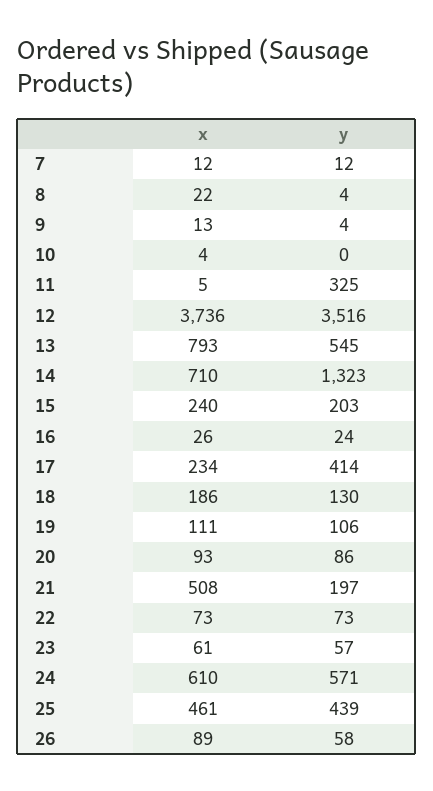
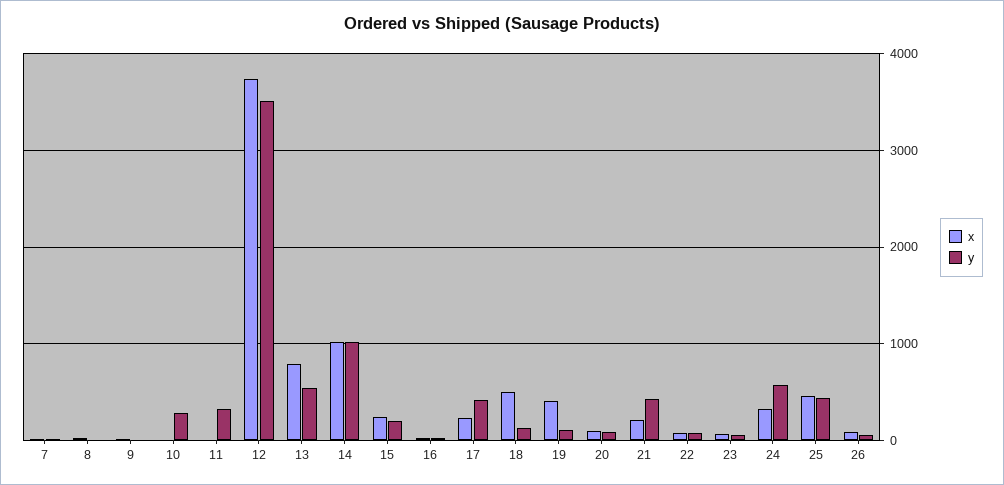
  {
    "x": {
      "7": 12,
      "8": 22,
      "9": 13,
      "10": 4,
      "11": 5,
      "12": 3736,
      "13": 793,
-     "14": 710,
+     "14": 1000,
      "15": 240,
      "16": 26,
      "17": 234,
-     "18": 186,
+     "18": 500,
-     "19": 111,
+     "19": 400,
      "20": 93,
-     "21": 508,
+     "21": 200,
      "22": 73,
      "23": 61,
-     "24": 610,
+     "24": 300,
      "25": 461,
      "26": 89
    },
    "y": {
      "7": 12,
      "8": 4,
      "9": 4,
-     "10": 0,
+     "10": 300,
      "11": 325,
      "12": 3516,
      "13": 545,
-     "14": 1323,
+     "14": 1000,
      "15": 203,
      "16": 24,
      "17": 414,
      "18": 130,
      "19": 106,
      "20": 86,
-     "21": 197,
+     "21": 400,
      "22": 73,
      "23": 57,
      "24": 571,
      "25": 439,
      "26": 58
    }
  }

